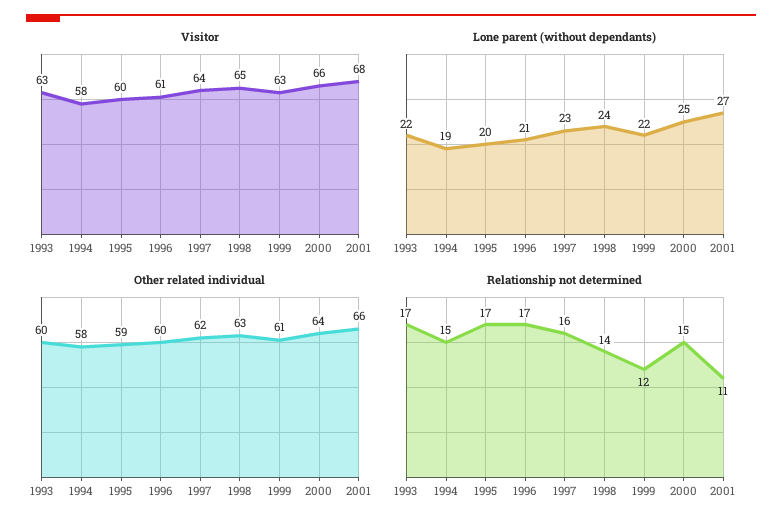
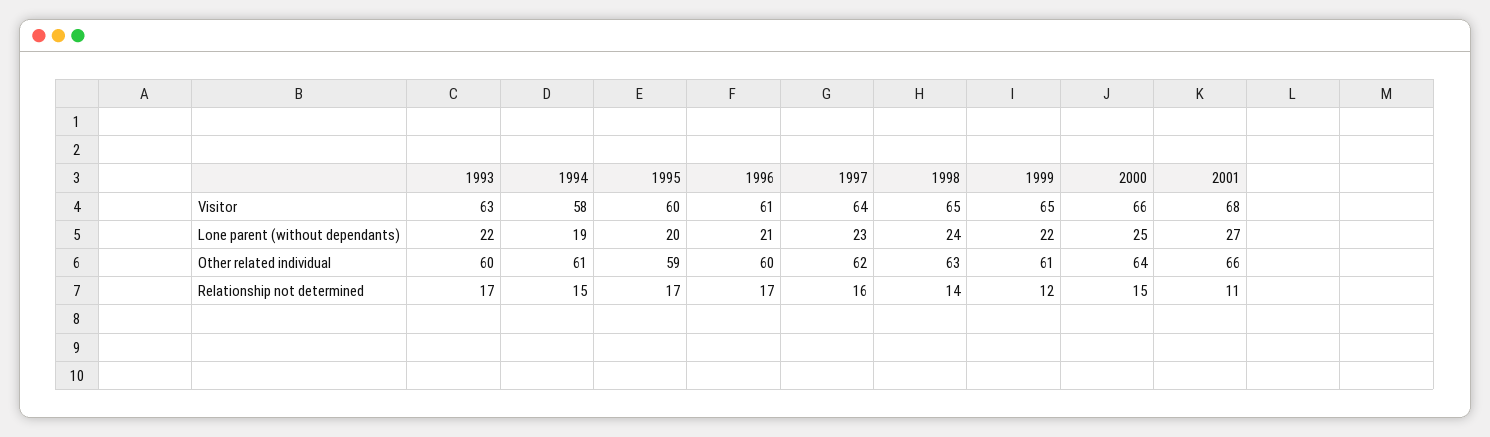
  {
    "Visitor": {
      "1993": 63,
      "1994": 58,
      "1995": 60,
      "1996": 61,
      "1997": 64,
      "1998": 65,
-     "1999": 63,
+     "1999": 65,
      "2000": 66,
      "2001": 68
    },
    "Lone parent (without dependants)": {
      "1993": 22,
      "1994": 19,
      "1995": 20,
      "1996": 21,
      "1997": 23,
      "1998": 24,
      "1999": 22,
      "2000": 25,
      "2001": 27
    },
    "Other related individual": {
      "1993": 60,
-     "1994": 58,
+     "1994": 61,
      "1995": 59,
      "1996": 60,
      "1997": 62,
      "1998": 63,
      "1999": 61,
      "2000": 64,
      "2001": 66
    },
    "Relationship not determined": {
      "1993": 17,
      "1994": 15,
      "1995": 17,
      "1996": 17,
      "1997": 16,
      "1998": 14,
      "1999": 12,
      "2000": 15,
      "2001": 11
    }
  }

